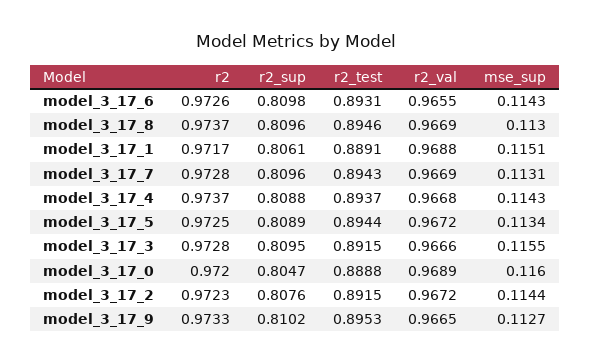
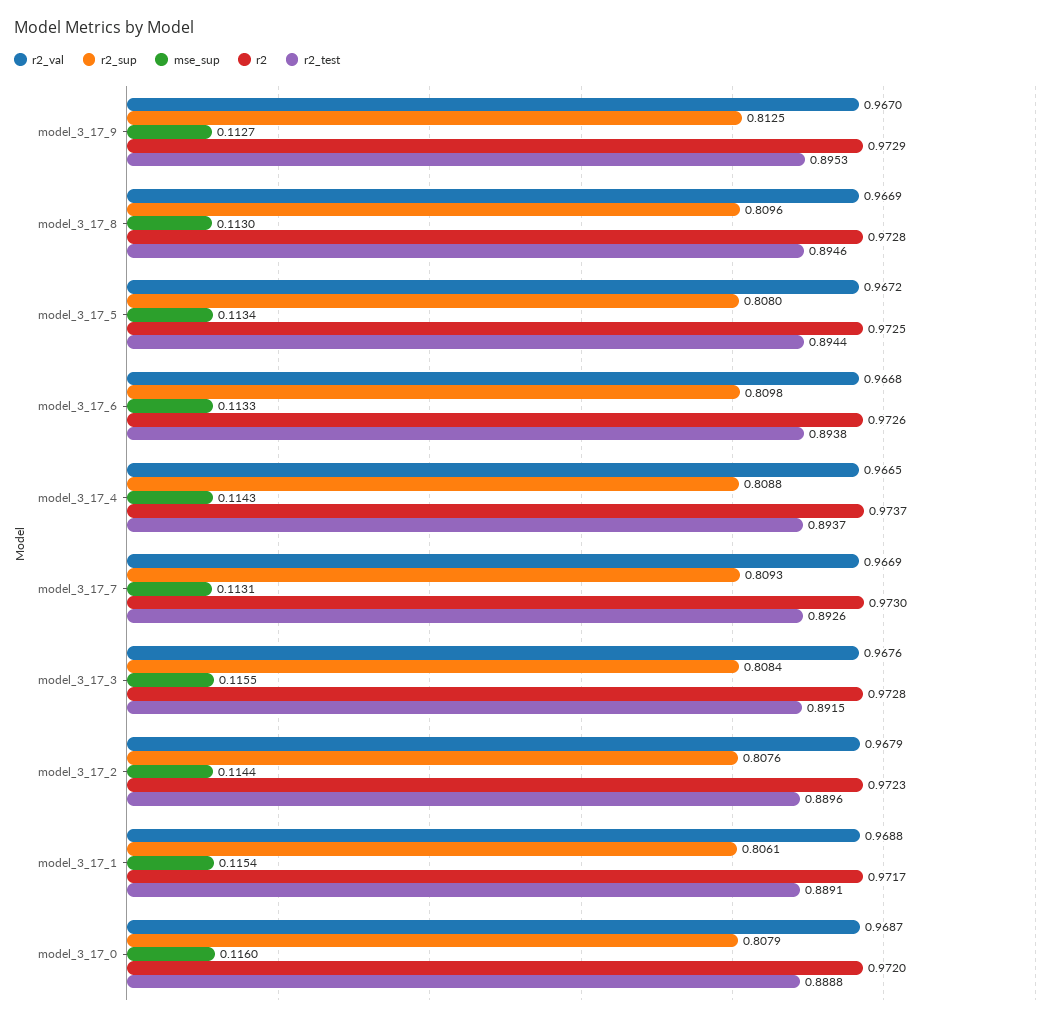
  {
    "r2": {
      "model_3_17_6": 0.9726,
-     "model_3_17_8": 0.9737,
+     "model_3_17_8": 0.9728,
      "model_3_17_1": 0.9717,
-     "model_3_17_7": 0.9728,
+     "model_3_17_7": 0.973,
      "model_3_17_4": 0.9737,
      "model_3_17_5": 0.9725,
      "model_3_17_3": 0.9728,
      "model_3_17_0": 0.972,
      "model_3_17_2": 0.9723,
-     "model_3_17_9": 0.9733
+     "model_3_17_9": 0.9729
    },
    "r2_sup": {
      "model_3_17_6": 0.8098,
      "model_3_17_8": 0.8096,
      "model_3_17_1": 0.8061,
-     "model_3_17_7": 0.8096,
+     "model_3_17_7": 0.8093,
      "model_3_17_4": 0.8088,
-     "model_3_17_5": 0.8089,
+     "model_3_17_5": 0.808,
-     "model_3_17_3": 0.8095,
+     "model_3_17_3": 0.8084,
-     "model_3_17_0": 0.8047,
+     "model_3_17_0": 0.8079,
      "model_3_17_2": 0.8076,
-     "model_3_17_9": 0.8102
+     "model_3_17_9": 0.8125
    },
    "r2_test": {
-     "model_3_17_6": 0.8931,
+     "model_3_17_6": 0.8938,
      "model_3_17_8": 0.8946,
      "model_3_17_1": 0.8891,
-     "model_3_17_7": 0.8943,
+     "model_3_17_7": 0.8926,
      "model_3_17_4": 0.8937,
      "model_3_17_5": 0.8944,
      "model_3_17_3": 0.8915,
      "model_3_17_0": 0.8888,
-     "model_3_17_2": 0.8915,
+     "model_3_17_2": 0.8896,
      "model_3_17_9": 0.8953
    },
    "r2_val": {
-     "model_3_17_6": 0.9655,
+     "model_3_17_6": 0.9668,
      "model_3_17_8": 0.9669,
      "model_3_17_1": 0.9688,
      "model_3_17_7": 0.9669,
-     "model_3_17_4": 0.9668,
+     "model_3_17_4": 0.9665,
      "model_3_17_5": 0.9672,
-     "model_3_17_3": 0.9666,
+     "model_3_17_3": 0.9676,
-     "model_3_17_0": 0.9689,
+     "model_3_17_0": 0.9687,
-     "model_3_17_2": 0.9672,
+     "model_3_17_2": 0.9679,
-     "model_3_17_9": 0.9665
+     "model_3_17_9": 0.967
    },
    "mse_sup": {
-     "model_3_17_6": 0.1143,
+     "model_3_17_6": 0.1133,
      "model_3_17_8": 0.113,
-     "model_3_17_1": 0.1151,
+     "model_3_17_1": 0.1154,
      "model_3_17_7": 0.1131,
      "model_3_17_4": 0.1143,
      "model_3_17_5": 0.1134,
      "model_3_17_3": 0.1155,
      "model_3_17_0": 0.116,
      "model_3_17_2": 0.1144,
      "model_3_17_9": 0.1127
    }
  }

